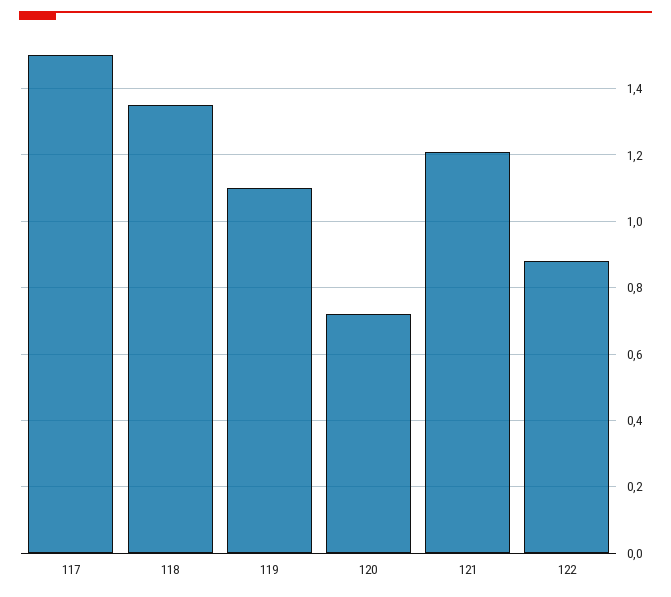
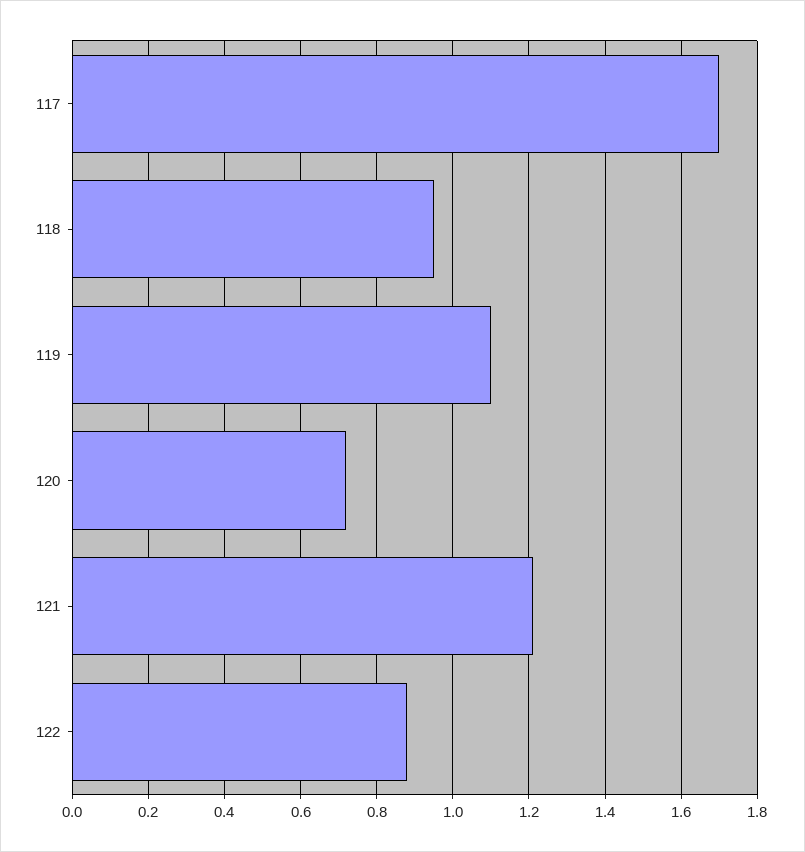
  {
-   "117": 1.5,
+   "117": 1.7,
-   "118": 1.35,
+   "118": 0.95,
    "119": 1.1,
    "120": 0.7,
    "121": 1.2,
    "122": 0.9
  }

